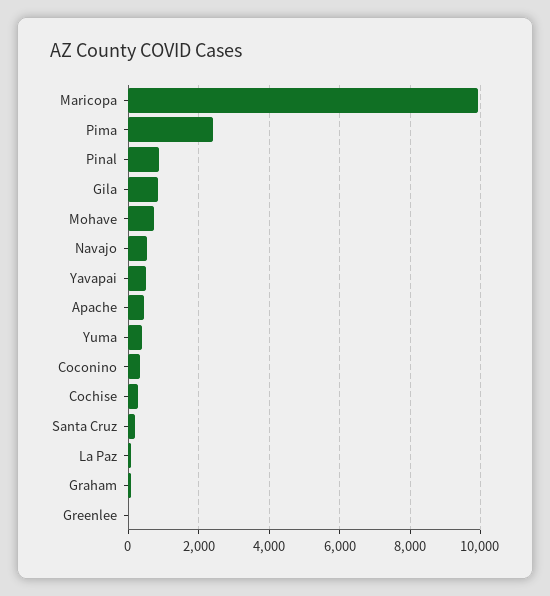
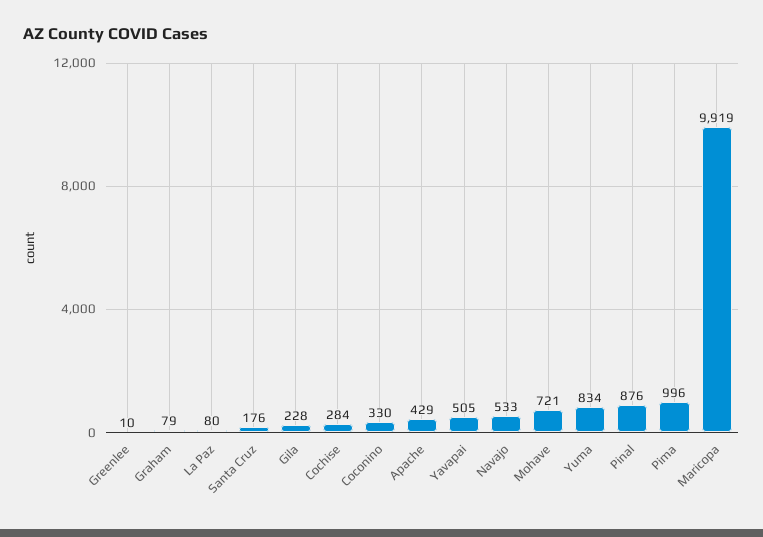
  {
    "Maricopa": 9919,
-   "Pima": 2400,
+   "Pima": 996,
    "Pinal": 876,
-   "Gila": 800,
+   "Gila": 228,
    "Mohave": 721,
    "Navajo": 533,
    "Yavapai": 505,
    "Apache": 429,
-   "Yuma": 400,
+   "Yuma": 834,
    "Coconino": 330,
    "Cochise": 284,
    "Santa Cruz": 176,
    "La Paz": 80,
    "Graham": 79,
    "Greenlee": 10
  }

